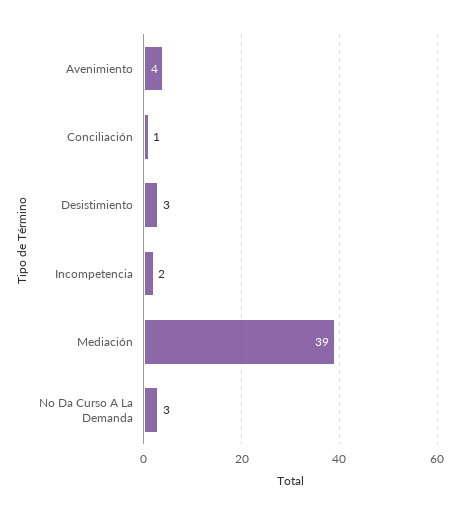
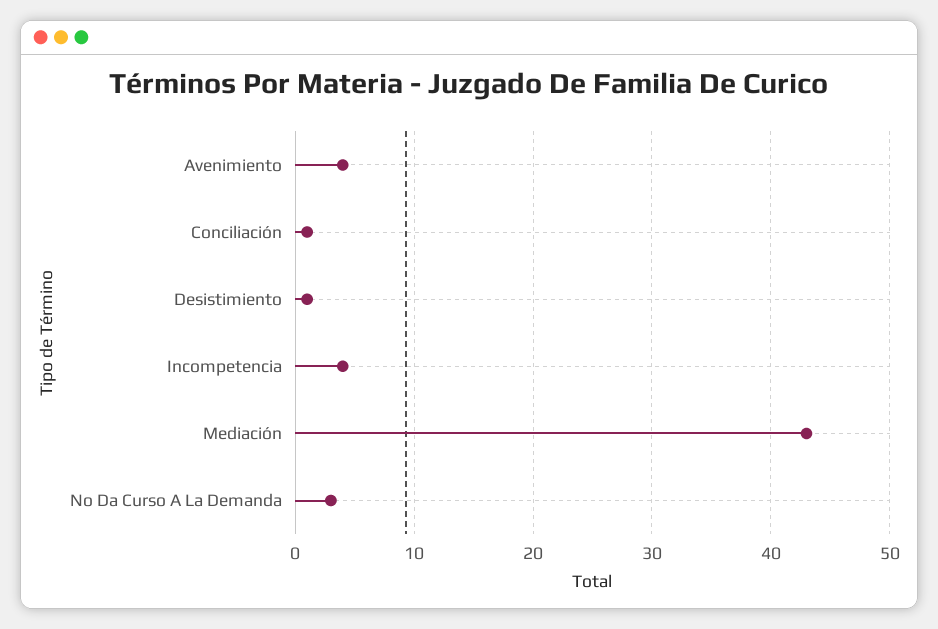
  {
    "Avenimiento": 4,
    "Conciliación": 1,
-   "Desistimiento": 3,
+   "Desistimiento": 1,
-   "Incompetencia": 2,
+   "Incompetencia": 4,
-   "Mediación": 39,
+   "Mediación": 43,
    "No Da Curso A La Demanda": 3
  }

